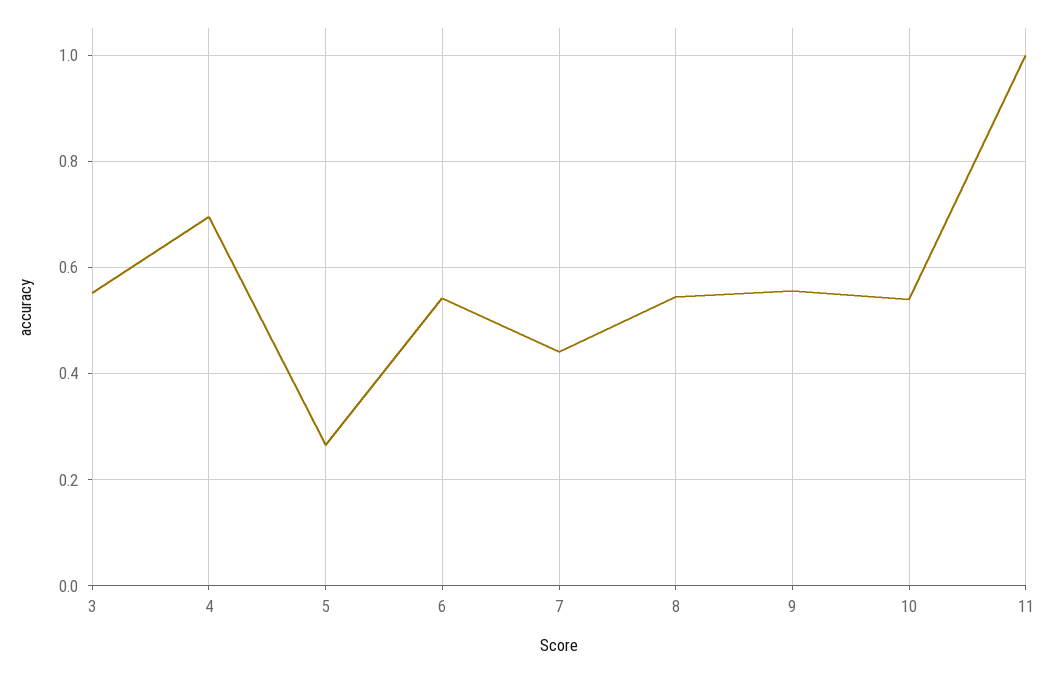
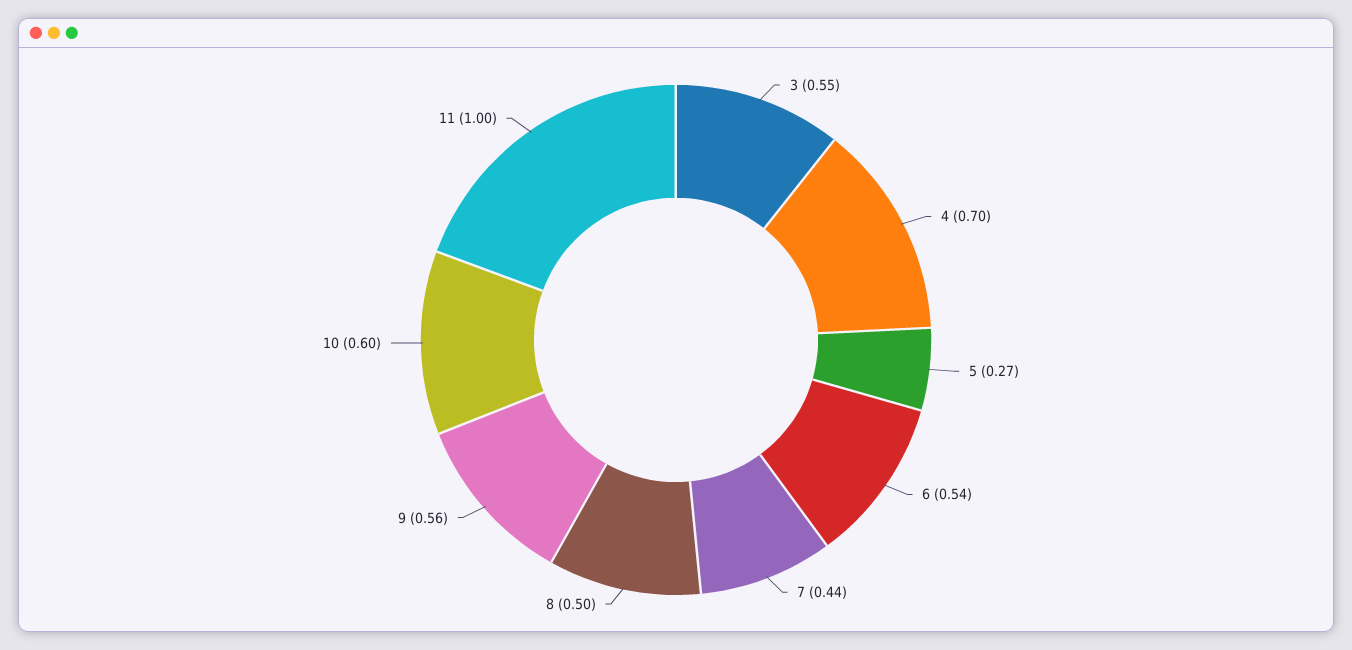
  {
    "3": 0.55,
    "4": 0.7,
    "5": 0.27,
    "6": 0.54,
    "7": 0.44,
-   "8": 0.54,
+   "8": 0.5,
    "9": 0.56,
-   "10": 0.54,
+   "10": 0.6,
    "11": 1
  }

